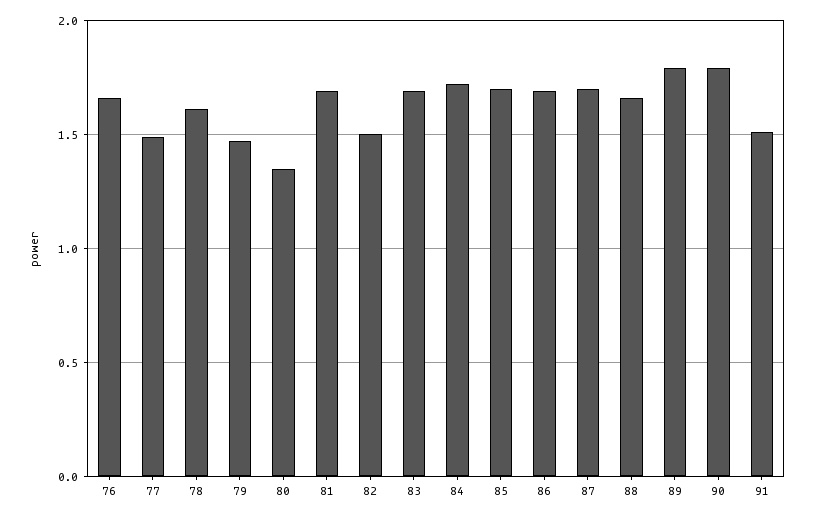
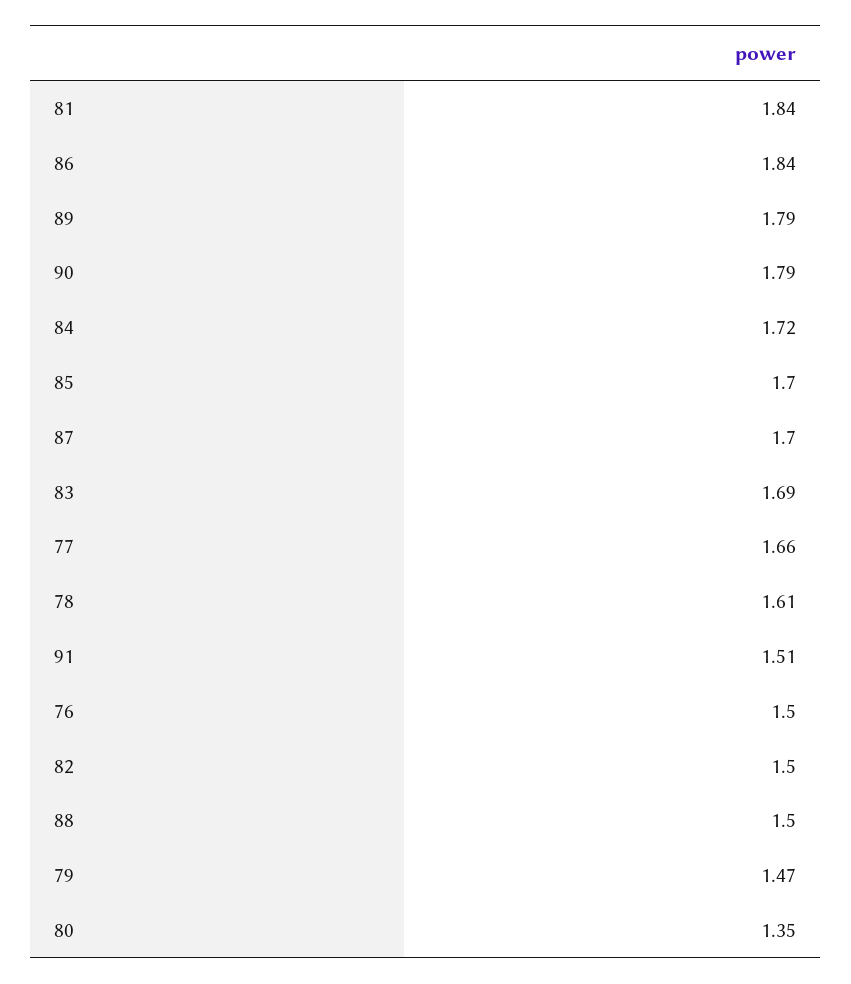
  {
-   "76": 1.65,
+   "76": 1.5,
-   "77": 1.5,
+   "77": 1.66,
    "78": 1.61,
    "79": 1.47,
    "80": 1.35,
-   "81": 1.7,
+   "81": 1.84,
    "82": 1.5,
    "83": 1.69,
    "84": 1.72,
    "85": 1.7,
-   "86": 1.7,
+   "86": 1.84,
    "87": 1.7,
-   "88": 1.65,
+   "88": 1.5,
    "89": 1.79,
    "90": 1.79,
    "91": 1.51
  }

